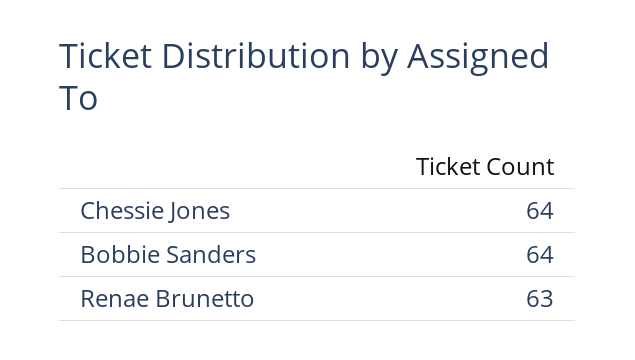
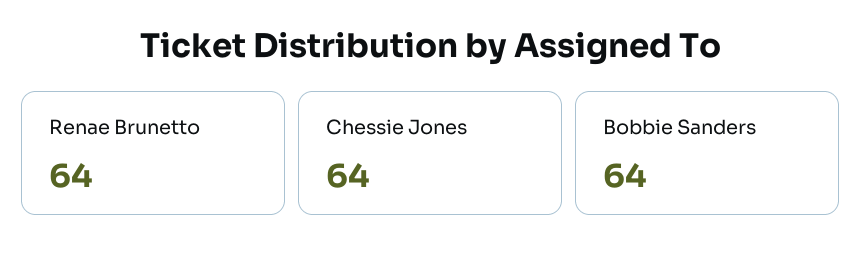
  {
    "Chessie Jones": 64,
    "Bobbie Sanders": 64,
-   "Renae Brunetto": 63
+   "Renae Brunetto": 64
  }

